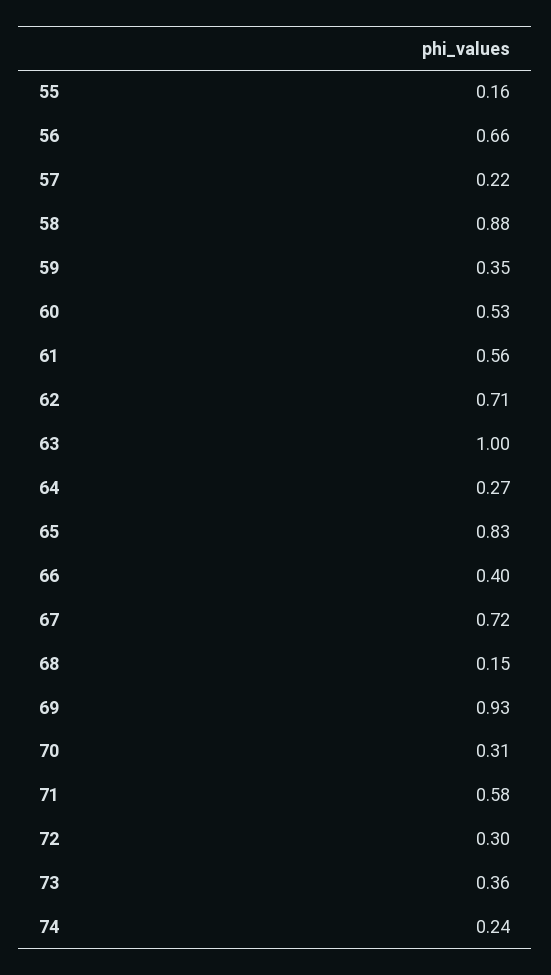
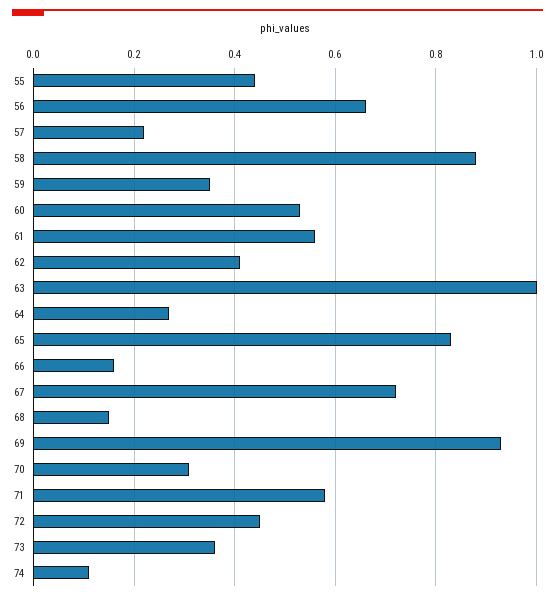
  {
-   "55": 0.16,
+   "55": 0.45,
    "56": 0.66,
    "57": 0.22,
    "58": 0.88,
    "59": 0.35,
    "60": 0.53,
    "61": 0.56,
-   "62": 0.71,
+   "62": 0.4,
    "63": 1,
    "64": 0.27,
    "65": 0.83,
-   "66": 0.4,
+   "66": 0.15,
    "67": 0.72,
    "68": 0.15,
    "69": 0.93,
    "70": 0.31,
    "71": 0.58,
-   "72": 0.3,
+   "72": 0.45,
    "73": 0.36,
-   "74": 0.24
+   "74": 0.1
  }

